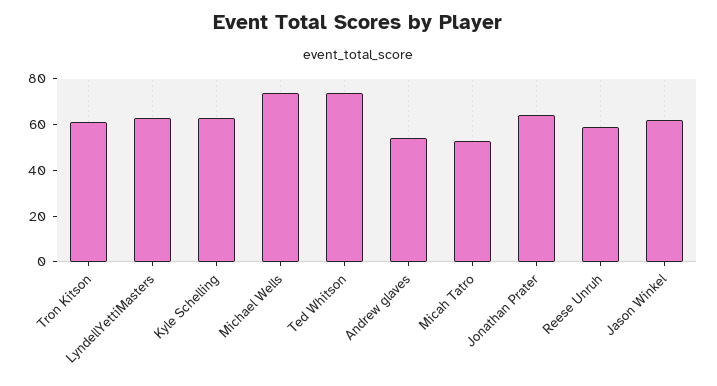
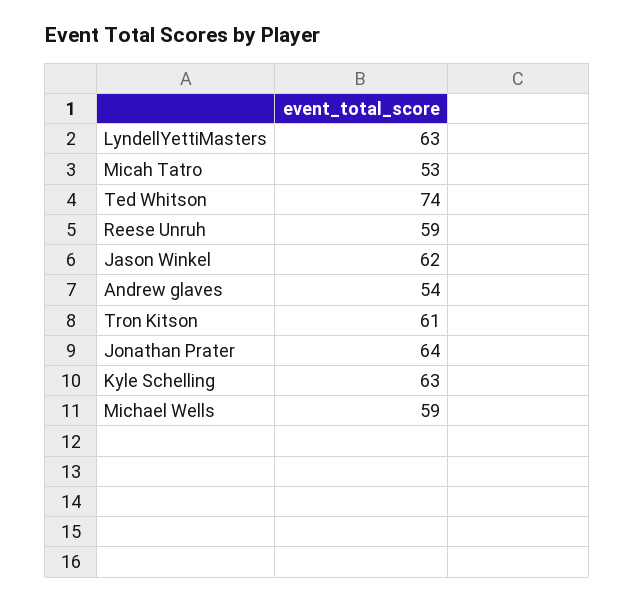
  {
    "Tron Kitson": 61,
    "LyndellYettiMasters": 63,
    "Kyle Schelling": 63,
-   "Michael Wells": 75,
+   "Michael Wells": 59,
    "Ted Whitson": 74,
    "Andrew glaves": 54,
    "Micah Tatro": 53,
    "Jonathan Prater": 64,
    "Reese Unruh": 59,
    "Jason Winkel": 62
  }

